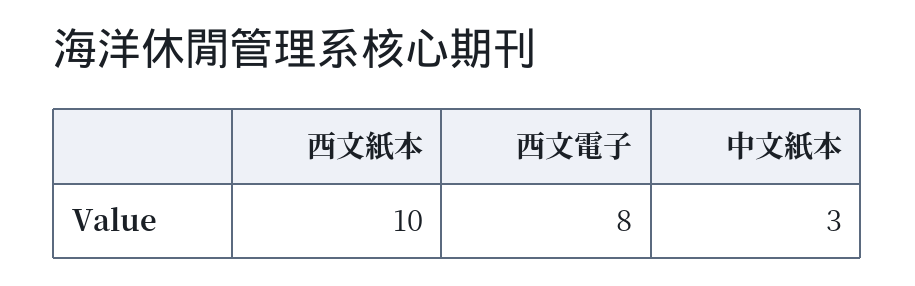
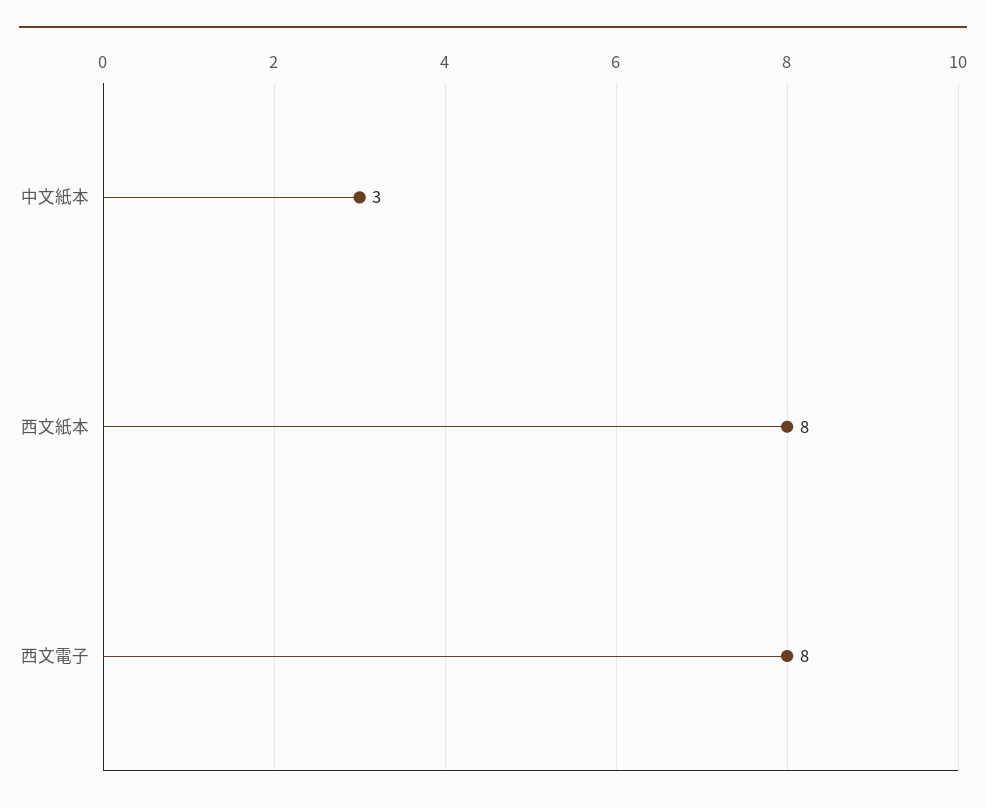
  {
-   "西文紙本": 10,
+   "西文紙本": 8,
    "西文電子": 8,
    "中文紙本": 3
  }

